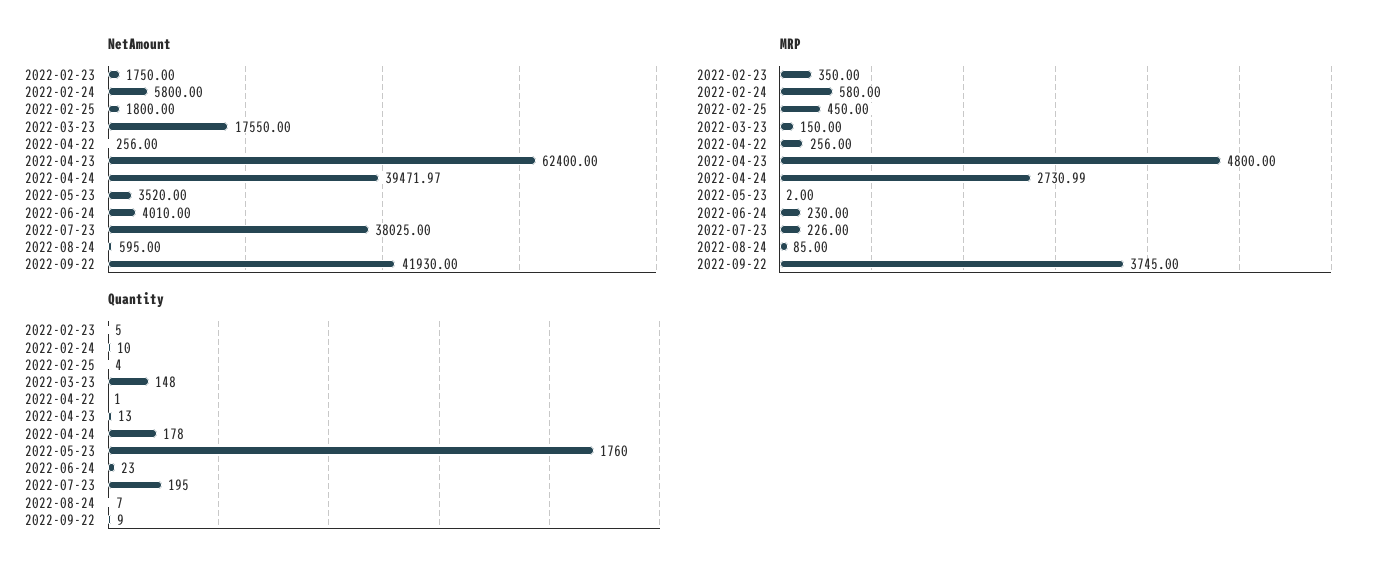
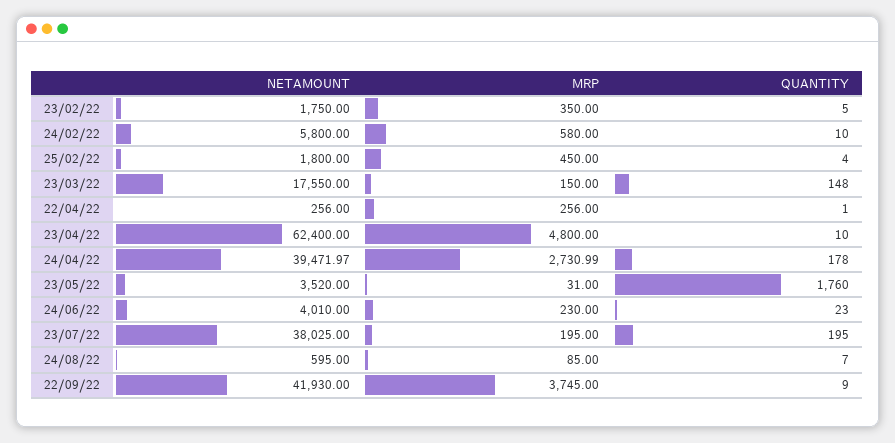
  {
    "NetAmount": {
      "2022-02-23": 1750,
      "2022-02-24": 5800,
      "2022-02-25": 1800,
      "2022-03-23": 17550,
      "2022-04-22": 256,
      "2022-04-23": 62400,
      "2022-04-24": 39471.97,
      "2022-05-23": 3520,
      "2022-06-24": 4010,
      "2022-07-23": 38025,
      "2022-08-24": 595,
      "2022-09-22": 41930
    },
    "MRP": {
      "2022-02-23": 350,
      "2022-02-24": 580,
      "2022-02-25": 450,
      "2022-03-23": 150,
      "2022-04-22": 256,
      "2022-04-23": 4800,
      "2022-04-24": 2730.99,
-     "2022-05-23": 2,
+     "2022-05-23": 31,
      "2022-06-24": 230,
-     "2022-07-23": 226,
+     "2022-07-23": 195,
      "2022-08-24": 85,
      "2022-09-22": 3745
    },
    "Quantity": {
      "2022-02-23": 5,
      "2022-02-24": 10,
      "2022-02-25": 4,
      "2022-03-23": 148,
      "2022-04-22": 1,
-     "2022-04-23": 13,
+     "2022-04-23": 10,
      "2022-04-24": 178,
      "2022-05-23": 1760,
      "2022-06-24": 23,
      "2022-07-23": 195,
      "2022-08-24": 7,
      "2022-09-22": 9
    }
  }

